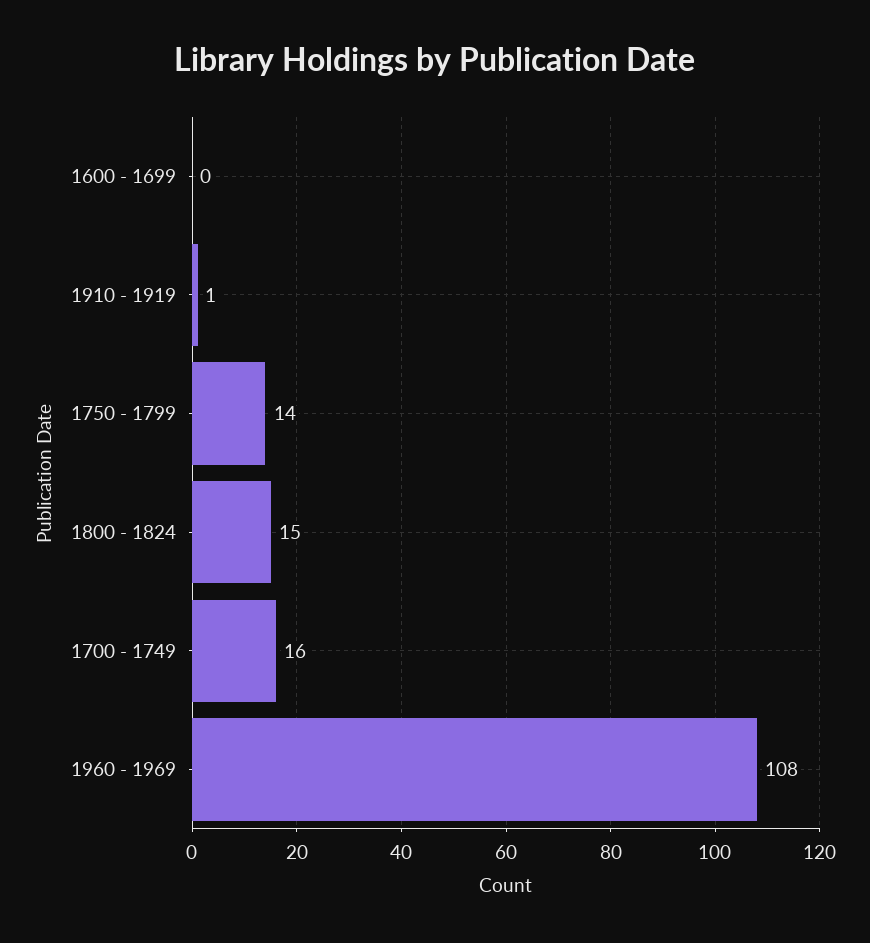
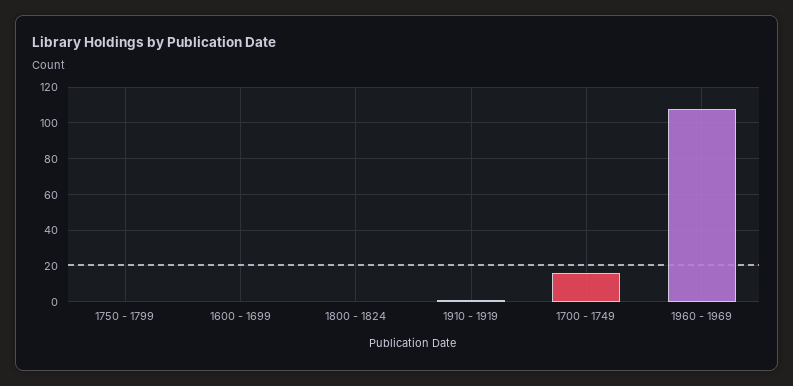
  {
    "1600 - 1699": 0,
    "1910 - 1919": 1,
-   "1750 - 1799": 14,
+   "1750 - 1799": 0,
-   "1800 - 1824": 15,
+   "1800 - 1824": 0,
    "1700 - 1749": 16,
    "1960 - 1969": 108
  }

